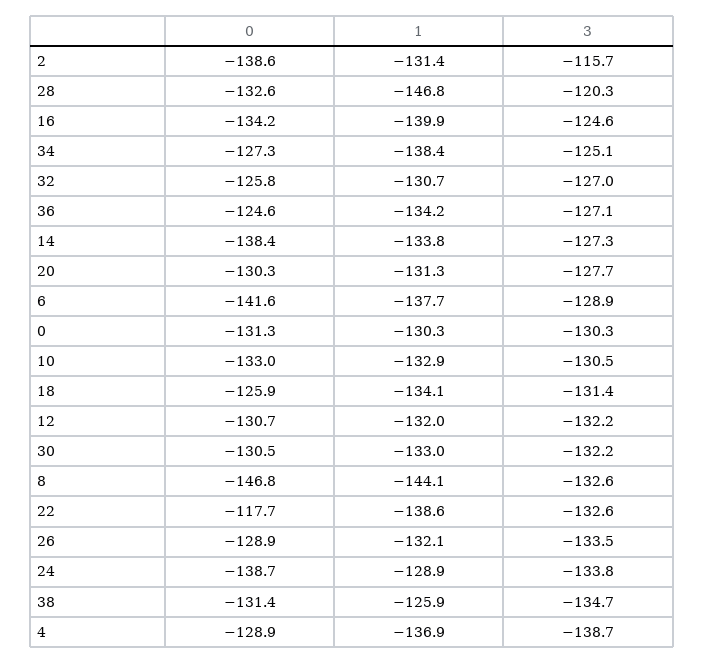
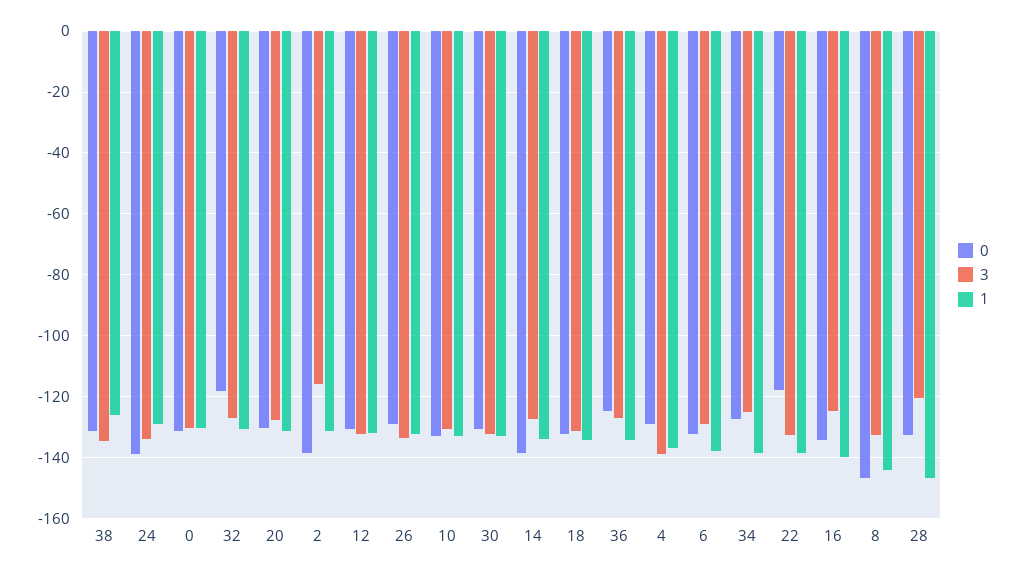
  {
    "0": {
      "2": -138.6,
      "28": -132.6,
      "16": -134.2,
      "34": -127.3,
-     "32": -125.8,
+     "32": -118,
      "36": -124.6,
      "14": -138.4,
      "20": -130.3,
-     "6": -141.6,
+     "6": -132,
      "0": -131.3,
      "10": -133,
-     "18": -125.9,
+     "18": -132,
      "12": -130.7,
      "30": -130.5,
      "8": -146.8,
      "22": -117.7,
      "26": -128.9,
      "24": -138.7,
      "38": -131.4,
      "4": -128.9
    },
    "1": {
      "2": -131.4,
      "28": -146.8,
      "16": -139.9,
      "34": -138.4,
      "32": -130.7,
      "36": -134.2,
      "14": -133.8,
      "20": -131.3,
      "6": -137.7,
      "0": -130.3,
      "10": -132.9,
      "18": -134.1,
      "12": -132,
      "30": -133,
      "8": -144.1,
      "22": -138.6,
      "26": -132.1,
      "24": -128.9,
      "38": -125.9,
      "4": -136.9
    },
    "3": {
      "2": -115.7,
      "28": -120.3,
      "16": -124.6,
      "34": -125.1,
      "32": -127,
      "36": -127.1,
      "14": -127.3,
      "20": -127.7,
      "6": -128.9,
      "0": -130.3,
      "10": -130.5,
      "18": -131.4,
      "12": -132.2,
      "30": -132.2,
      "8": -132.6,
      "22": -132.6,
      "26": -133.5,
      "24": -133.8,
      "38": -134.7,
      "4": -138.7
    }
  }

